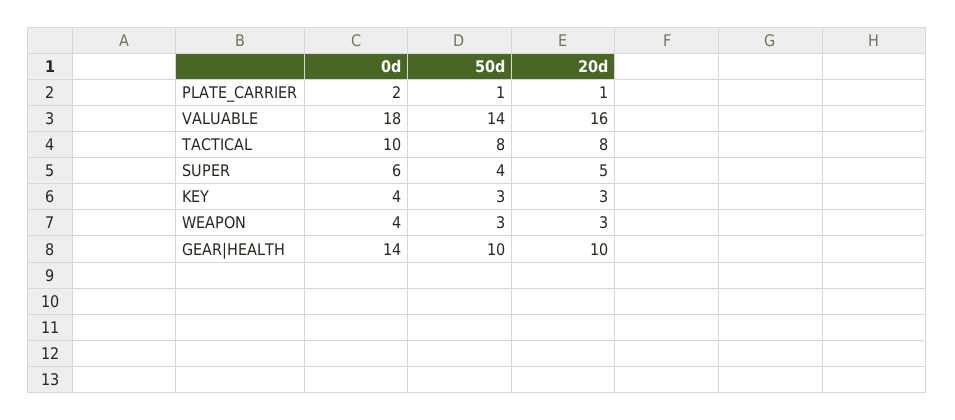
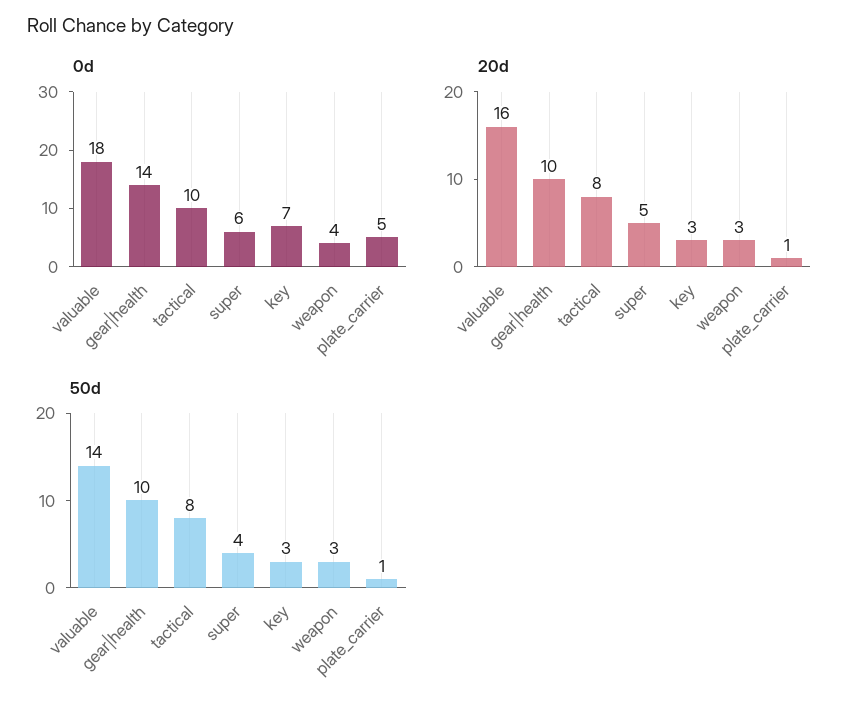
  {
    "0d": {
-     "PLATE_CARRIER": 2,
+     "PLATE_CARRIER": 5,
      "VALUABLE": 18,
      "TACTICAL": 10,
      "SUPER": 6,
-     "KEY": 4,
+     "KEY": 7,
      "WEAPON": 4,
      "GEAR|HEALTH": 14
    },
    "50d": {
      "PLATE_CARRIER": 1,
      "VALUABLE": 14,
      "TACTICAL": 8,
      "SUPER": 4,
      "KEY": 3,
      "WEAPON": 3,
      "GEAR|HEALTH": 10
    },
    "20d": {
      "PLATE_CARRIER": 1,
      "VALUABLE": 16,
      "TACTICAL": 8,
      "SUPER": 5,
      "KEY": 3,
      "WEAPON": 3,
      "GEAR|HEALTH": 10
    }
  }

